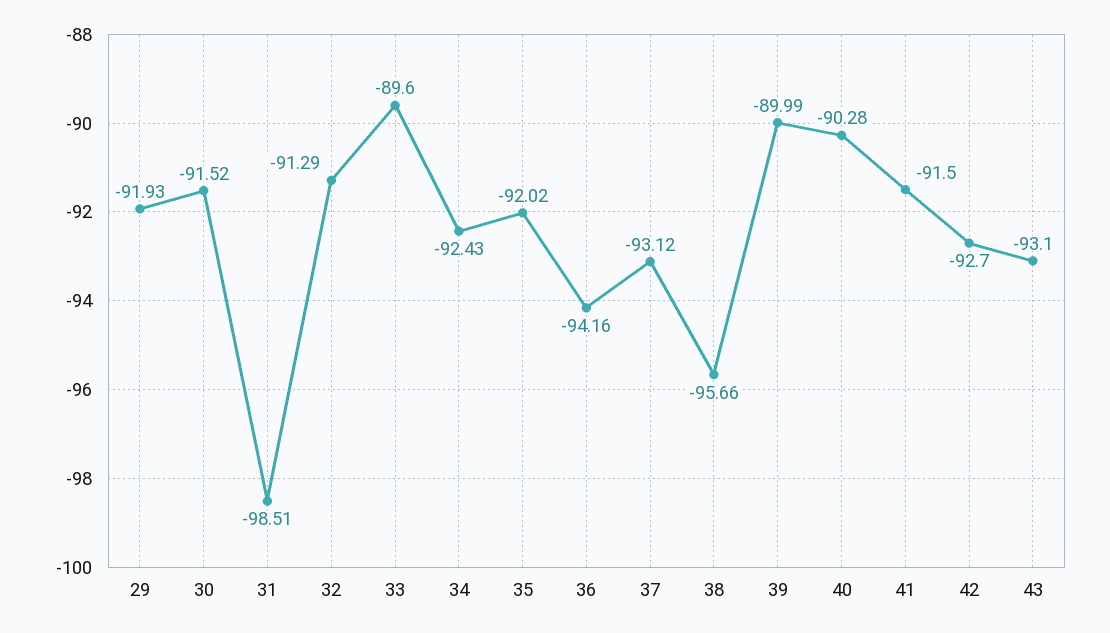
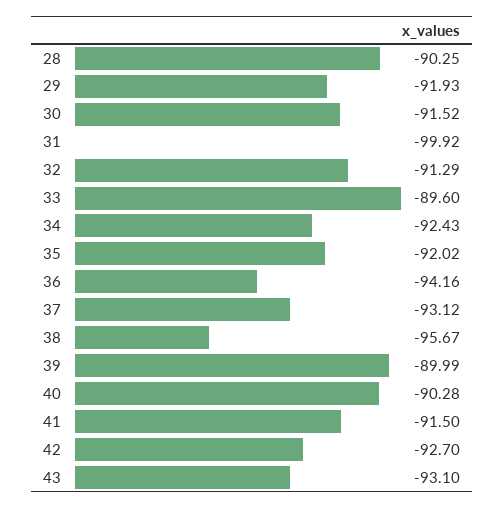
  {
    "29": -91.93,
    "30": -91.52,
-   "31": -98.51,
+   "31": -99.92,
    "32": -91.29,
    "33": -89.6,
    "34": -92.43,
    "35": -92.02,
    "36": -94.16,
    "37": -93.12,
-   "38": -95.66,
+   "38": -95.67,
    "39": -89.99,
    "40": -90.28,
    "41": -91.5,
    "42": -92.7,
-   "43": -93.1
+   "43": -93.1,
+   "28": -90.25
  }

